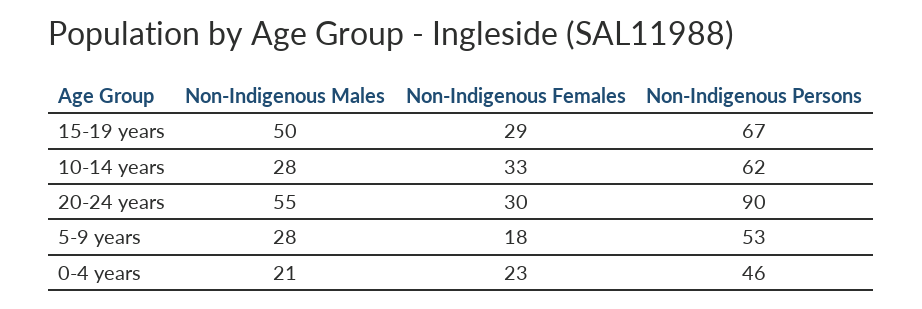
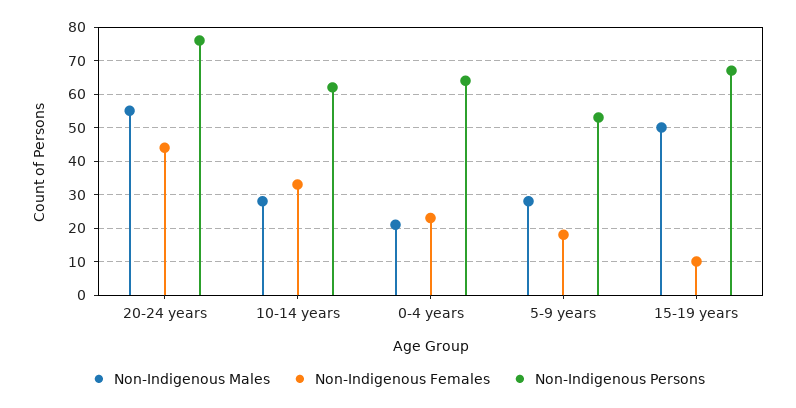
  {
    "Non-Indigenous Males": {
      "15-19 years": 50,
      "10-14 years": 28,
      "20-24 years": 55,
      "5-9 years": 28,
      "0-4 years": 21
    },
    "Non-Indigenous Females": {
-     "15-19 years": 29,
+     "15-19 years": 10,
      "10-14 years": 33,
-     "20-24 years": 30,
+     "20-24 years": 45,
      "5-9 years": 18,
      "0-4 years": 23
    },
    "Non-Indigenous Persons": {
      "15-19 years": 67,
      "10-14 years": 62,
-     "20-24 years": 90,
+     "20-24 years": 75,
      "5-9 years": 53,
-     "0-4 years": 46
+     "0-4 years": 65
    }
  }

